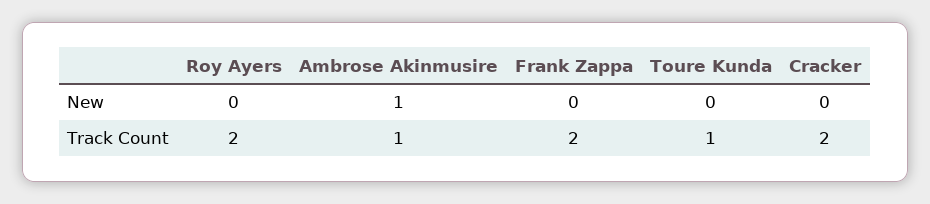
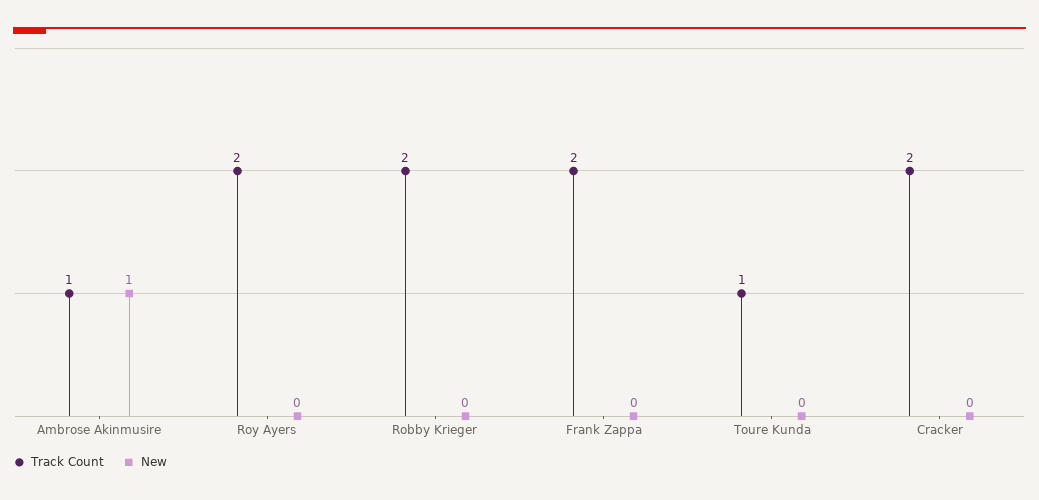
  {
    "New": {
      "Roy Ayers": 0,
      "Ambrose Akinmusire": 1,
      "Frank Zappa": 0,
      "Toure Kunda": 0,
-     "Cracker": 0
+     "Cracker": 0,
+     "Robby Krieger": 0
    },
    "Track Count": {
      "Roy Ayers": 2,
      "Ambrose Akinmusire": 1,
      "Frank Zappa": 2,
      "Toure Kunda": 1,
-     "Cracker": 2
+     "Cracker": 2,
+     "Robby Krieger": 2
    }
  }

